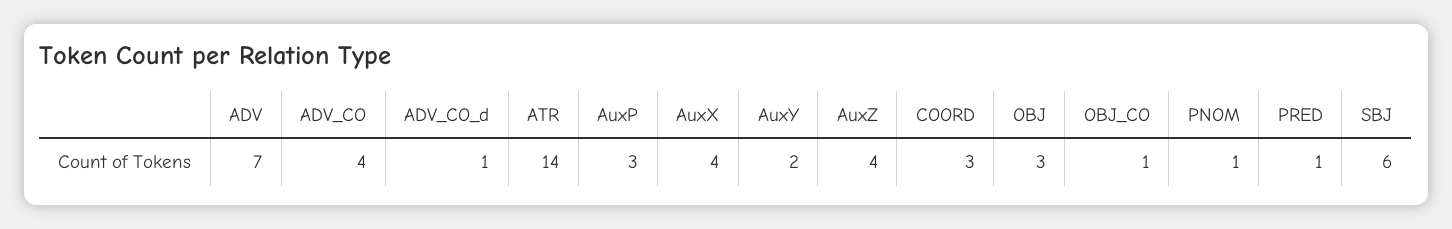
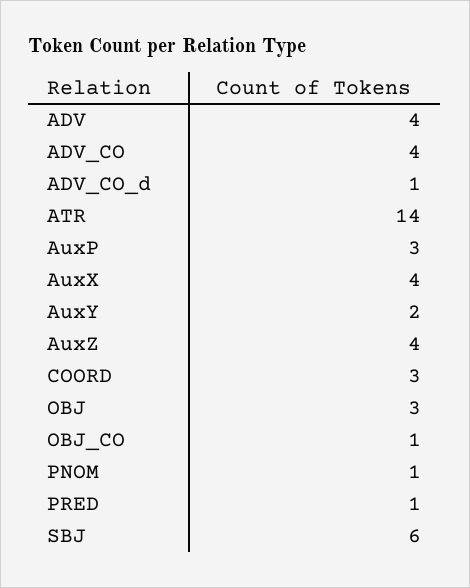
  {
-   "ADV": 7,
+   "ADV": 4,
    "ADV_CO": 4,
    "ADV_CO_d": 1,
    "ATR": 14,
    "AuxP": 3,
    "AuxX": 4,
    "AuxY": 2,
    "AuxZ": 4,
    "COORD": 3,
    "OBJ": 3,
    "OBJ_CO": 1,
    "PNOM": 1,
    "PRED": 1,
    "SBJ": 6
  }

